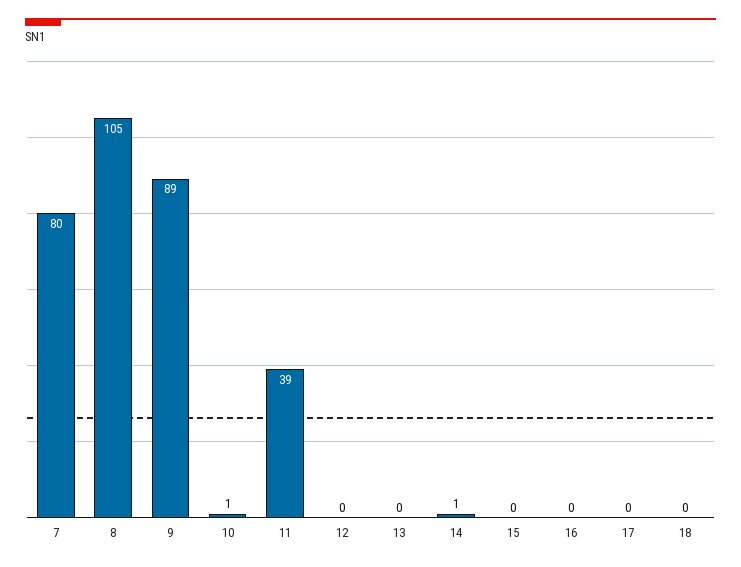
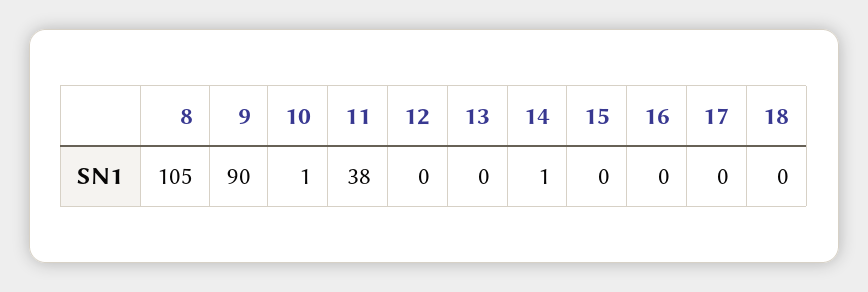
  {
-   "7": 80,
    "8": 105,
-   "9": 89,
+   "9": 90,
    "10": 1,
-   "11": 39,
+   "11": 38,
    "12": 0,
    "13": 0,
    "14": 1,
    "15": 0,
    "16": 0,
    "17": 0,
    "18": 0
  }

